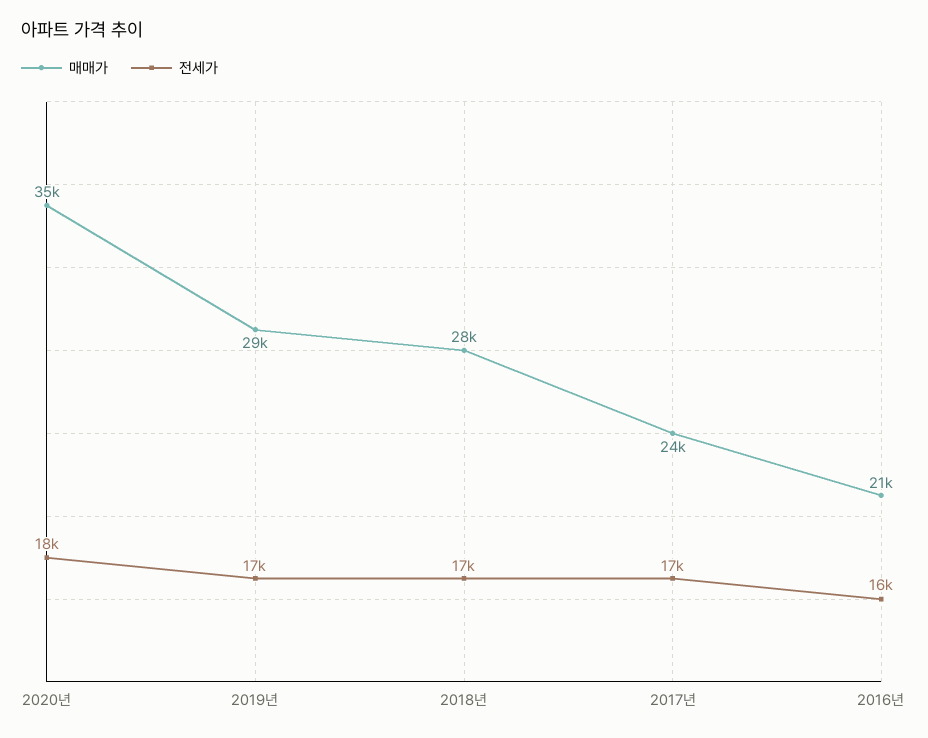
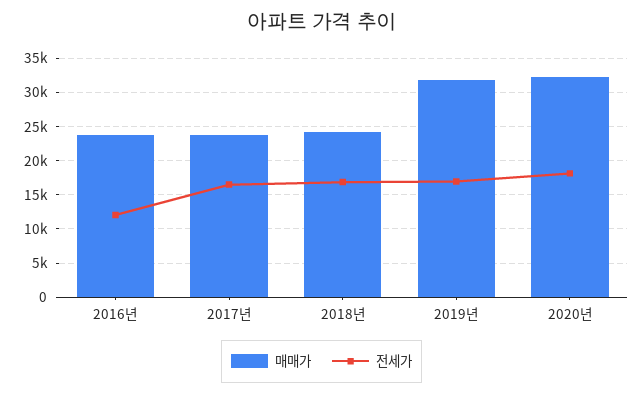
  {
    "매매가": {
-     "2020년": 35000,
+     "2020년": 32000,
-     "2019년": 29000,
+     "2019년": 32000,
-     "2018년": 28000,
+     "2018년": 24000,
      "2017년": 24000,
-     "2016년": 21000
+     "2016년": 24000
    },
    "전세가": {
      "2020년": 18000,
      "2019년": 17000,
      "2018년": 17000,
      "2017년": 17000,
-     "2016년": 16000
+     "2016년": 12000
    }
  }

